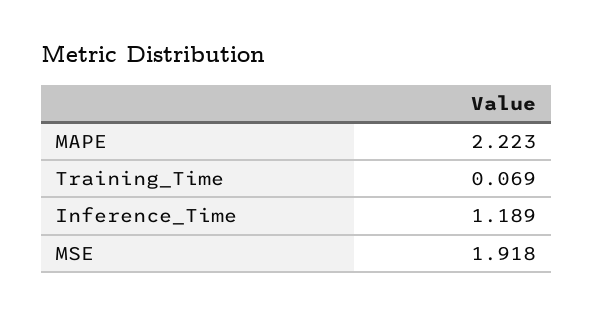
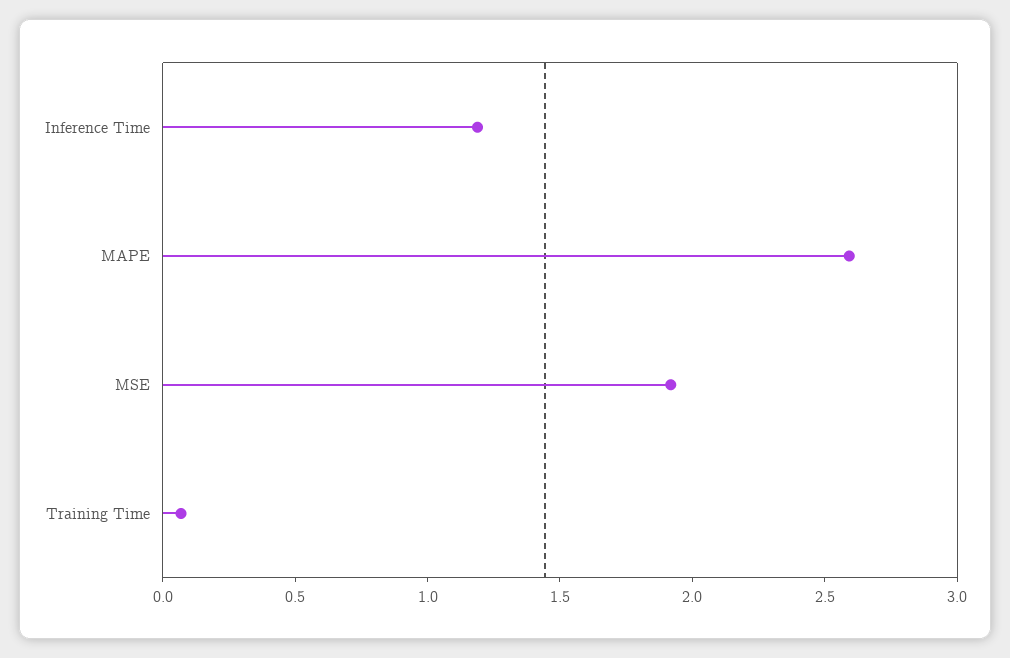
  {
-   "MAPE": 2.223,
+   "MAPE": 2.6,
    "Training_Time": 0.069,
    "Inference_Time": 1.189,
    "MSE": 1.918
  }

